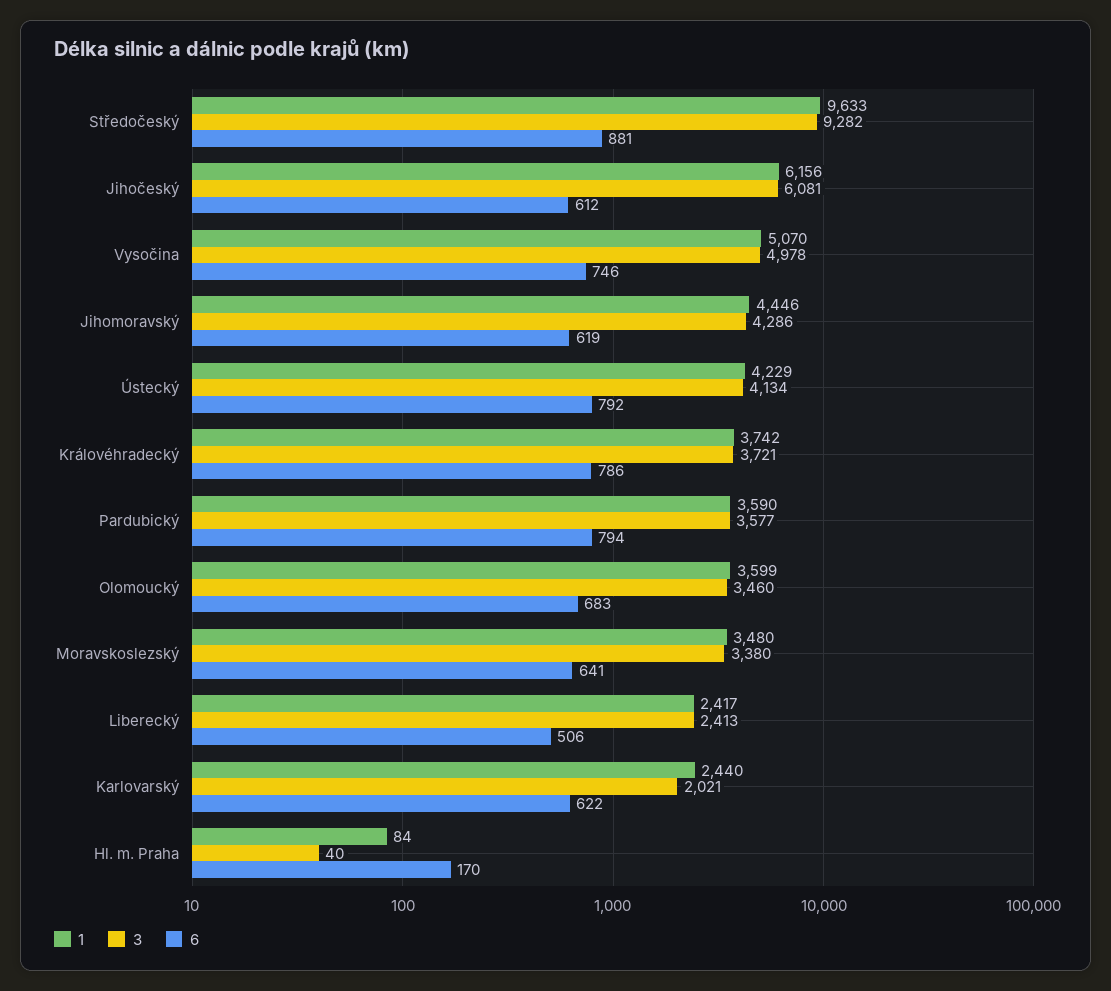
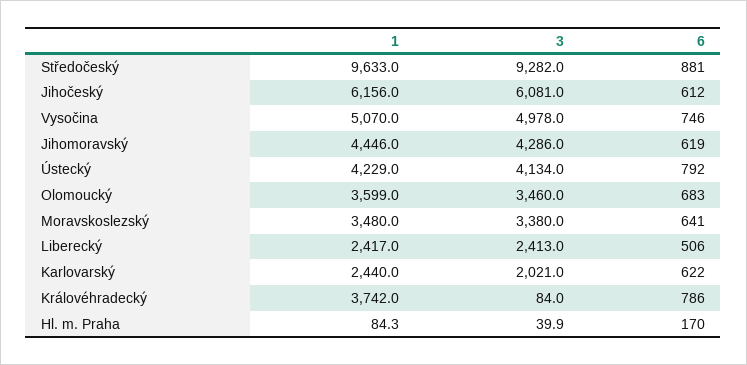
  {
    "1": {
      "Středočeský": 9633,
      "Jihočeský": 6156,
      "Vysočina": 5070,
      "Jihomoravský": 4446,
      "Ústecký": 4229,
      "Královéhradecký": 3742,
-     "Pardubický": 3590,
      "Olomoucký": 3599,
      "Moravskoslezský": 3480,
      "Liberecký": 2417,
      "Karlovarský": 2440,
      "Hl. m. Praha": 84.3
    },
    "3": {
      "Středočeský": 9282,
      "Jihočeský": 6081,
      "Vysočina": 4978,
      "Jihomoravský": 4286,
      "Ústecký": 4134,
-     "Královéhradecký": 3721,
+     "Královéhradecký": 84,
-     "Pardubický": 3577,
      "Olomoucký": 3460,
      "Moravskoslezský": 3380,
      "Liberecký": 2413,
      "Karlovarský": 2021,
      "Hl. m. Praha": 39.9
    },
    "6": {
      "Středočeský": 881,
      "Jihočeský": 612,
      "Vysočina": 746,
      "Jihomoravský": 619,
      "Ústecký": 792,
      "Královéhradecký": 786,
-     "Pardubický": 794,
      "Olomoucký": 683,
      "Moravskoslezský": 641,
      "Liberecký": 506,
      "Karlovarský": 622,
      "Hl. m. Praha": 170
    }
  }

